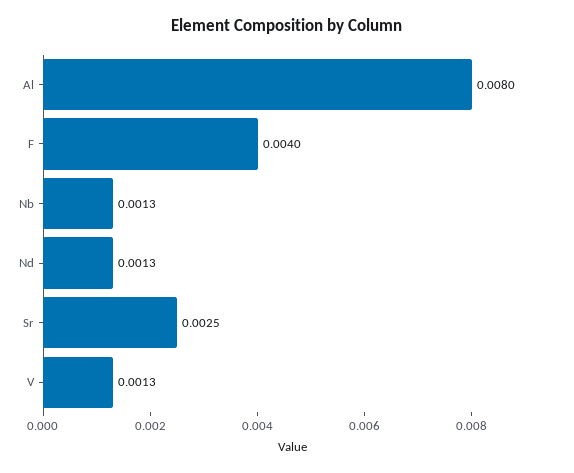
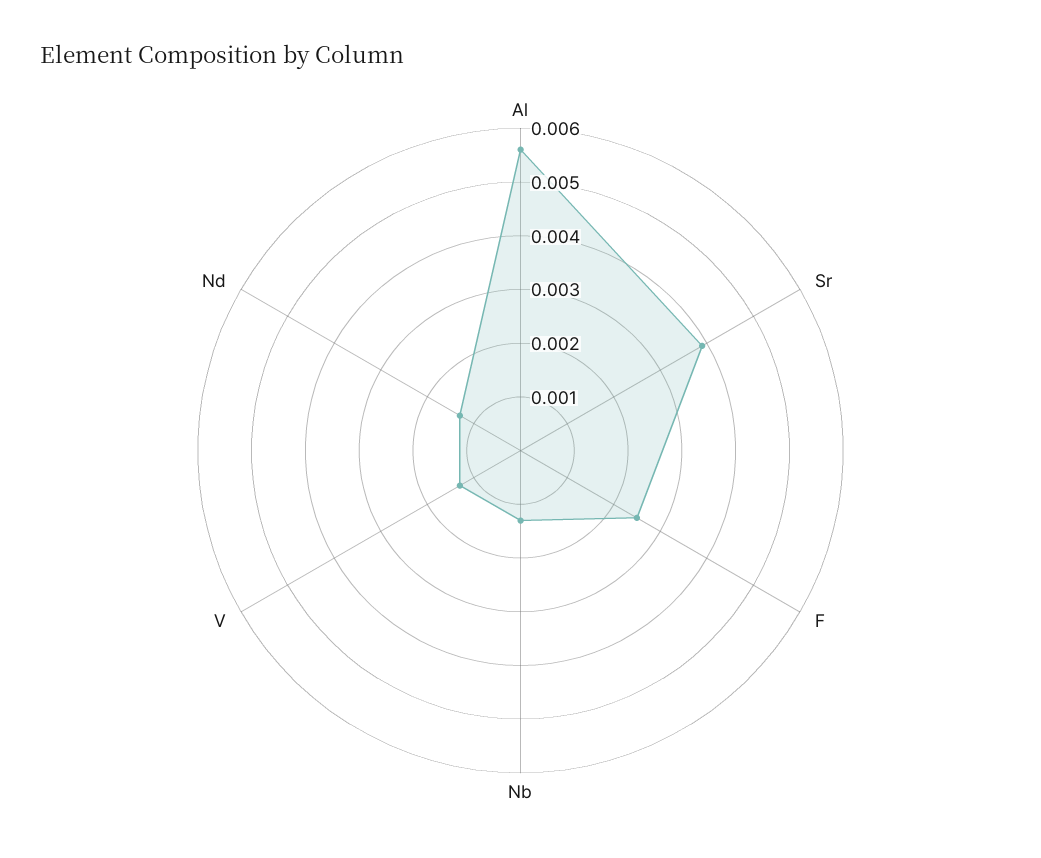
  {
-   "Al": 0.008,
+   "Al": 0.0055,
-   "F": 0.004,
+   "F": 0.0025,
    "Nb": 0.0013,
    "Nd": 0.0013,
-   "Sr": 0.0025,
+   "Sr": 0.004,
    "V": 0.0013
  }

